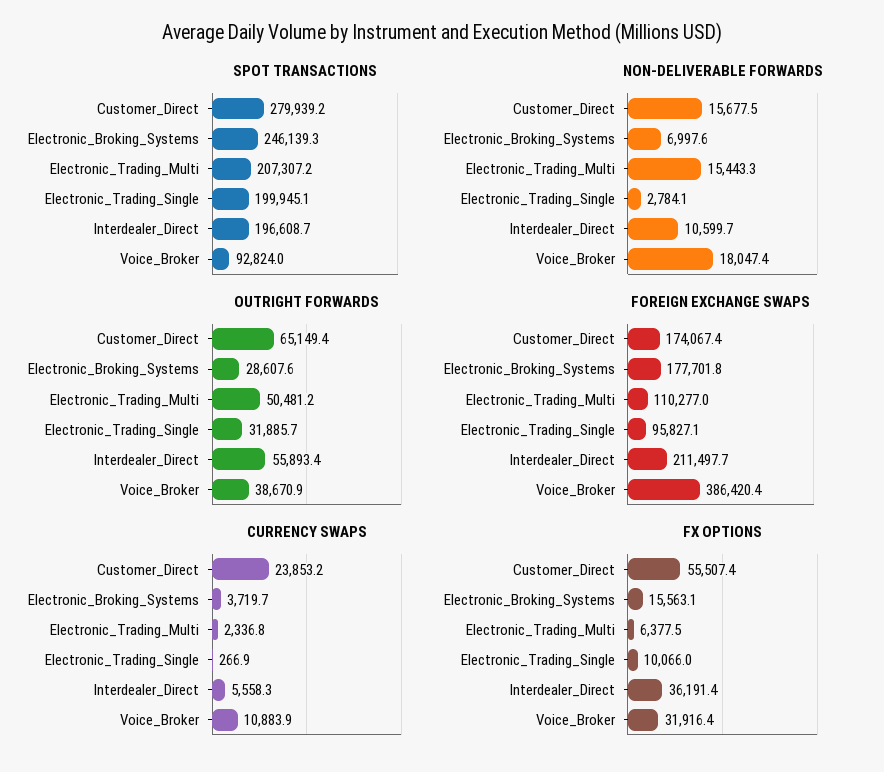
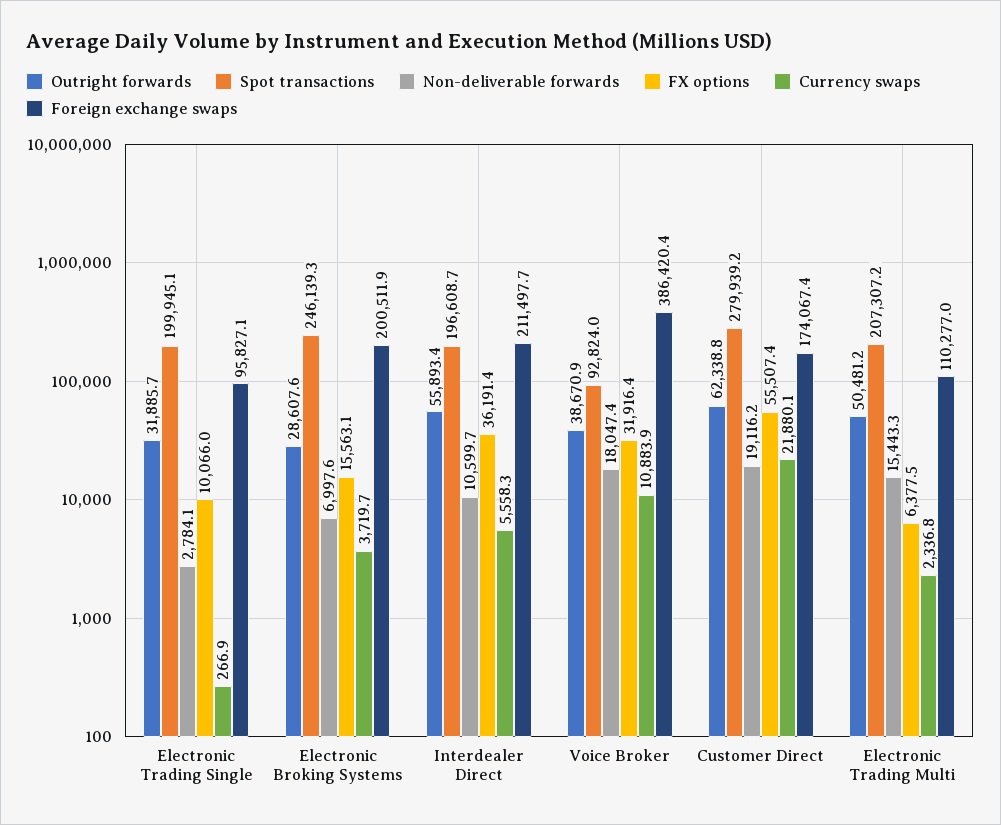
  {
    "SPOT TRANSACTIONS": {
      "Customer_Direct": 279939.2,
      "Electronic_Broking_Systems": 246139.3,
      "Electronic_Trading_Multi": 207307.2,
      "Electronic_Trading_Single": 199945.1,
      "Interdealer_Direct": 196608.7,
      "Voice_Broker": 92824
    },
    "NON-DELIVERABLE FORWARDS": {
-     "Customer_Direct": 15677.5,
+     "Customer_Direct": 19116.2,
      "Electronic_Broking_Systems": 6997.6,
      "Electronic_Trading_Multi": 15443.3,
      "Electronic_Trading_Single": 2784.1,
      "Interdealer_Direct": 10599.7,
      "Voice_Broker": 18047.4
    },
    "OUTRIGHT FORWARDS": {
-     "Customer_Direct": 65149.4,
+     "Customer_Direct": 62338.8,
      "Electronic_Broking_Systems": 28607.6,
      "Electronic_Trading_Multi": 50481.2,
      "Electronic_Trading_Single": 31885.7,
      "Interdealer_Direct": 55893.4,
      "Voice_Broker": 38670.9
    },
    "FOREIGN EXCHANGE SWAPS": {
      "Customer_Direct": 174067.4,
-     "Electronic_Broking_Systems": 177701.8,
+     "Electronic_Broking_Systems": 200511.9,
      "Electronic_Trading_Multi": 110277,
      "Electronic_Trading_Single": 95827.1,
      "Interdealer_Direct": 211497.7,
      "Voice_Broker": 386420.4
    },
    "CURRENCY SWAPS": {
-     "Customer_Direct": 23853.2,
+     "Customer_Direct": 21880.1,
      "Electronic_Broking_Systems": 3719.7,
      "Electronic_Trading_Multi": 2336.8,
      "Electronic_Trading_Single": 266.9,
      "Interdealer_Direct": 5558.3,
      "Voice_Broker": 10883.9
    },
    "FX OPTIONS": {
      "Customer_Direct": 55507.4,
      "Electronic_Broking_Systems": 15563.1,
      "Electronic_Trading_Multi": 6377.5,
      "Electronic_Trading_Single": 10066,
      "Interdealer_Direct": 36191.4,
      "Voice_Broker": 31916.4
    }
  }

